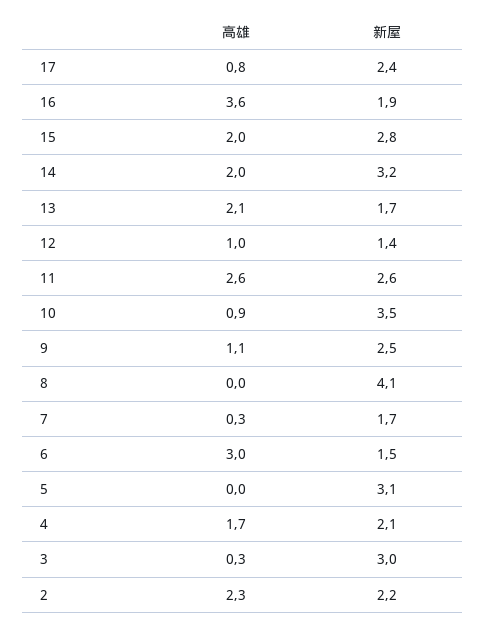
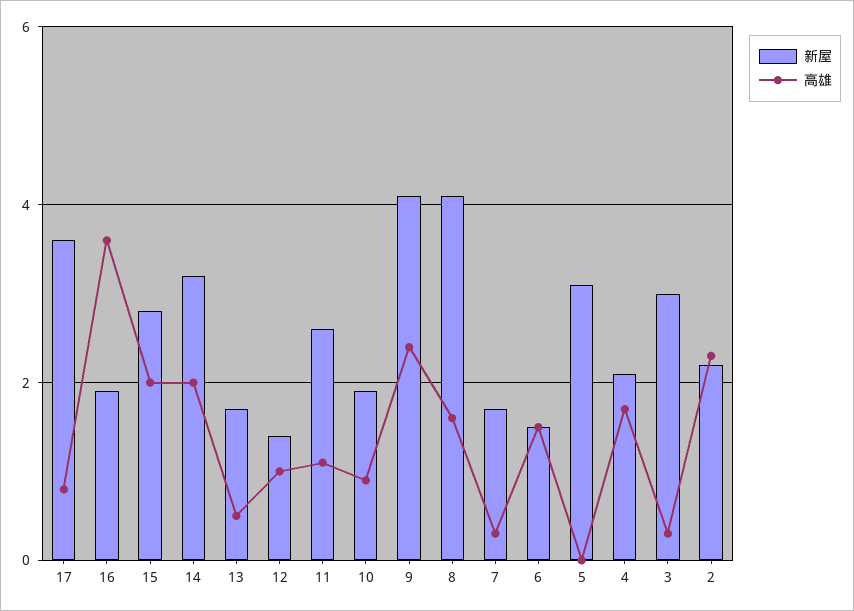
  {
    "高雄": {
      "17": 0.8,
      "16": 3.6,
      "15": 2,
      "14": 2,
-     "13": 2.1,
+     "13": 0.5,
      "12": 1,
-     "11": 2.6,
+     "11": 1,
      "10": 0.9,
-     "9": 1.1,
+     "9": 2.5,
-     "8": 0,
+     "8": 1.5,
      "7": 0.3,
-     "6": 3,
+     "6": 1.5,
      "5": 0,
      "4": 1.7,
      "3": 0.3,
      "2": 2.3
    },
    "新屋": {
-     "17": 2.4,
+     "17": 3.5,
      "16": 1.9,
      "15": 2.8,
      "14": 3.2,
      "13": 1.7,
      "12": 1.4,
      "11": 2.6,
-     "10": 3.5,
+     "10": 2,
-     "9": 2.5,
+     "9": 4,
      "8": 4.1,
      "7": 1.7,
      "6": 1.5,
      "5": 3.1,
      "4": 2.1,
      "3": 3,
      "2": 2.2
    }
  }

